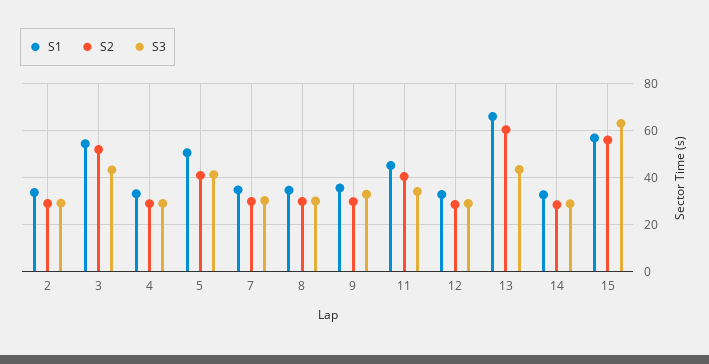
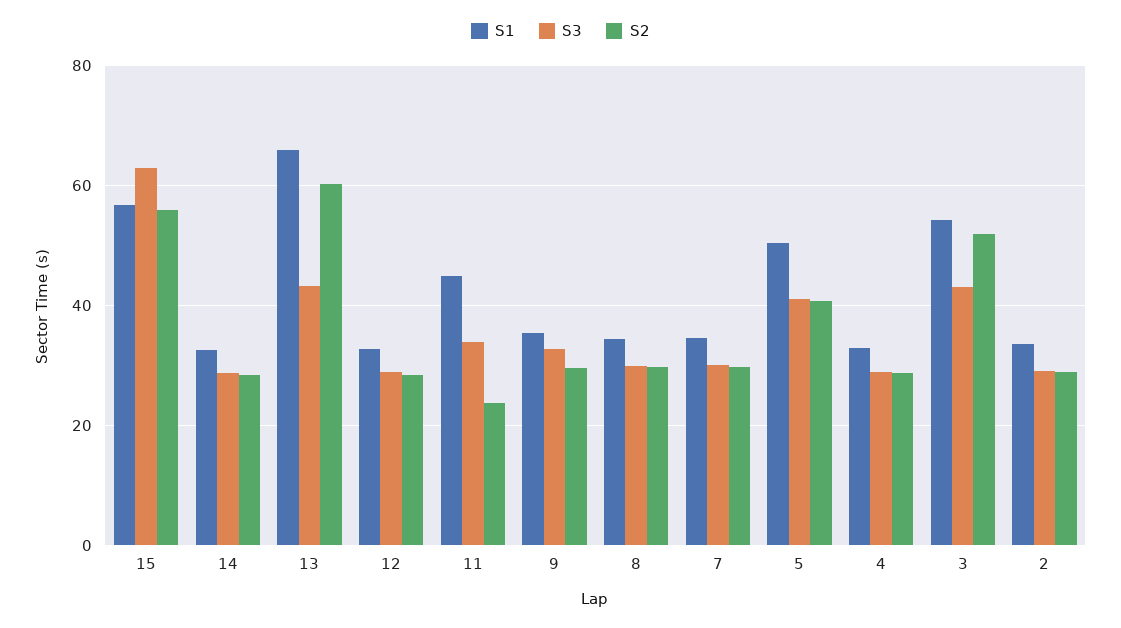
  {
    "S1": {
      "2": 34,
      "3": 54,
      "4": 32,
      "5": 50,
      "7": 34,
      "8": 34,
      "9": 36,
      "11": 44,
      "12": 32,
      "13": 66,
      "14": 32,
      "15": 56
    },
    "S2": {
      "2": 28,
      "3": 52,
      "4": 28,
      "5": 40,
      "7": 30,
      "8": 30,
      "9": 30,
-     "11": 40,
+     "11": 24,
      "12": 28,
      "13": 60,
      "14": 28,
      "15": 56
    },
    "S3": {
      "2": 28,
      "3": 44,
      "4": 28,
      "5": 42,
      "7": 30,
      "8": 30,
      "9": 32,
      "11": 34,
      "12": 28,
      "13": 44,
      "14": 28,
      "15": 62
    }
  }

